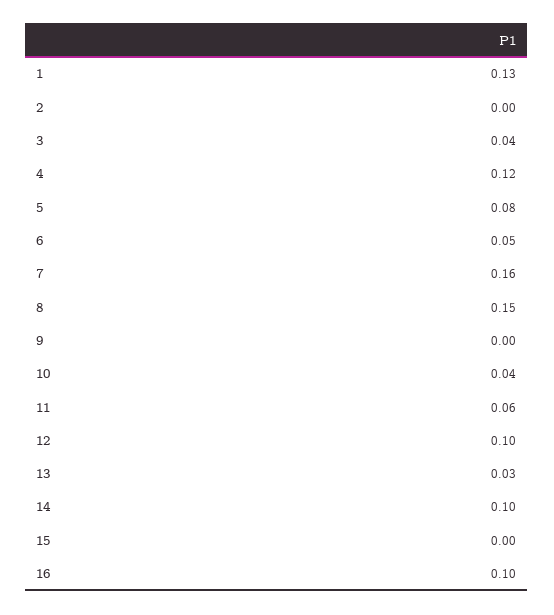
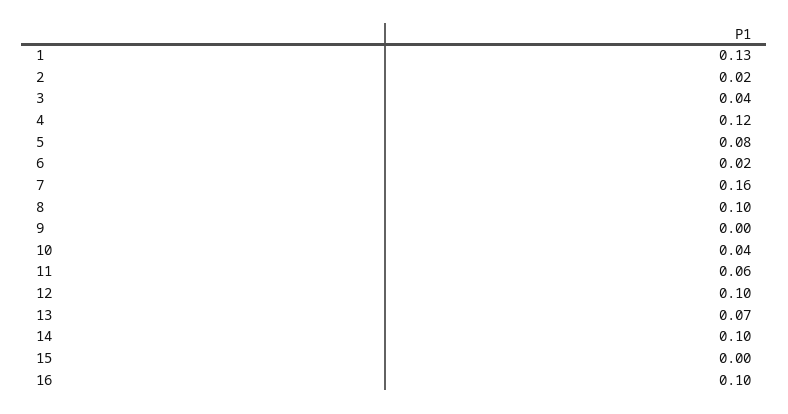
  {
    "1": 0.13,
-   "2": 0,
+   "2": 0.02,
    "3": 0.04,
    "4": 0.12,
    "5": 0.08,
-   "6": 0.05,
+   "6": 0.02,
    "7": 0.16,
-   "8": 0.15,
+   "8": 0.1,
    "9": 0,
    "10": 0.04,
    "11": 0.06,
    "12": 0.1,
-   "13": 0.03,
+   "13": 0.07,
    "14": 0.1,
    "15": 0,
    "16": 0.1
  }

